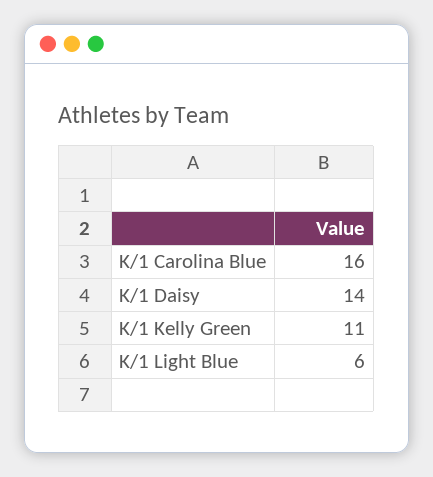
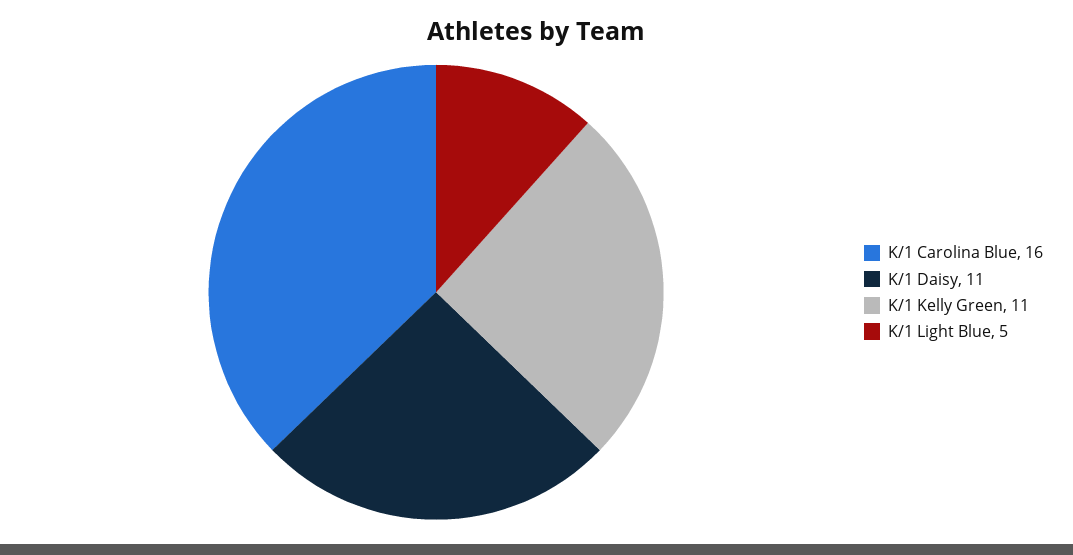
  {
    "K/1 Carolina Blue": 16,
-   "K/1 Daisy": 14,
+   "K/1 Daisy": 11,
    "K/1 Kelly Green": 11,
-   "K/1 Light Blue": 6
+   "K/1 Light Blue": 5
  }

